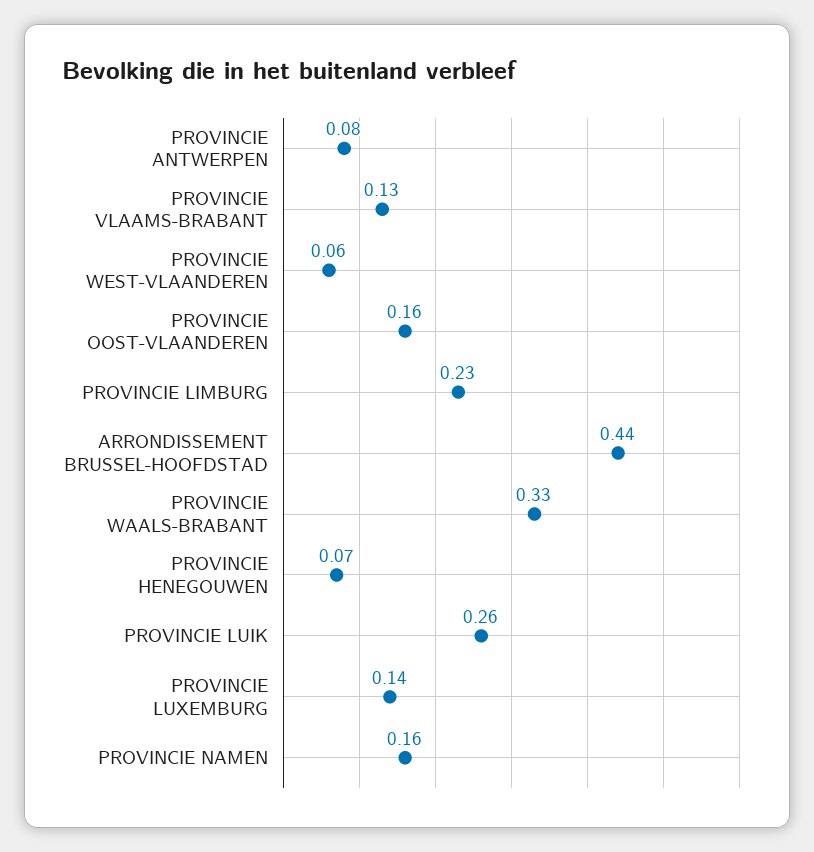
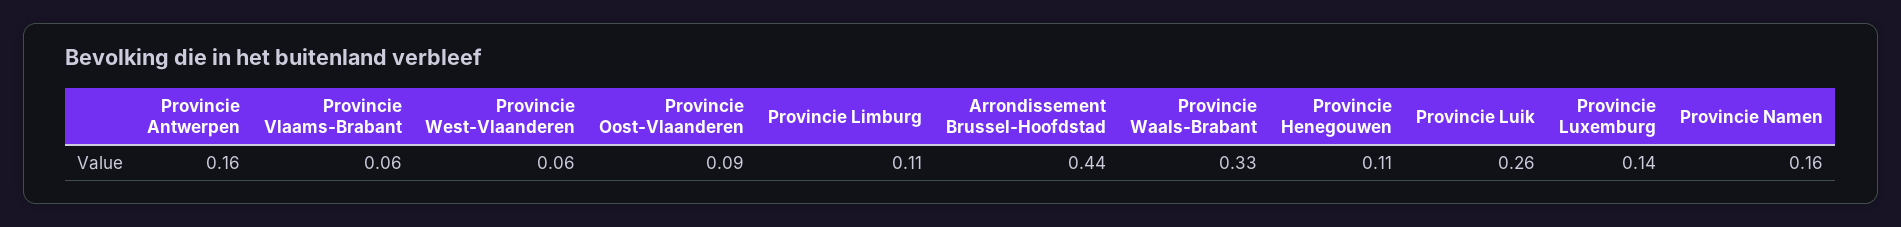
  {
-   "PROVINCIE ANTWERPEN": 0.08,
+   "PROVINCIE ANTWERPEN": 0.16,
-   "PROVINCIE VLAAMS-BRABANT": 0.13,
+   "PROVINCIE VLAAMS-BRABANT": 0.06,
    "PROVINCIE WEST-VLAANDEREN": 0.06,
-   "PROVINCIE OOST-VLAANDEREN": 0.16,
+   "PROVINCIE OOST-VLAANDEREN": 0.09,
-   "PROVINCIE LIMBURG": 0.23,
+   "PROVINCIE LIMBURG": 0.11,
    "ARRONDISSEMENT BRUSSEL-HOOFDSTAD": 0.44,
    "PROVINCIE WAALS-BRABANT": 0.33,
-   "PROVINCIE HENEGOUWEN": 0.07,
+   "PROVINCIE HENEGOUWEN": 0.11,
    "PROVINCIE LUIK": 0.26,
    "PROVINCIE LUXEMBURG": 0.14,
    "PROVINCIE NAMEN": 0.16
  }

